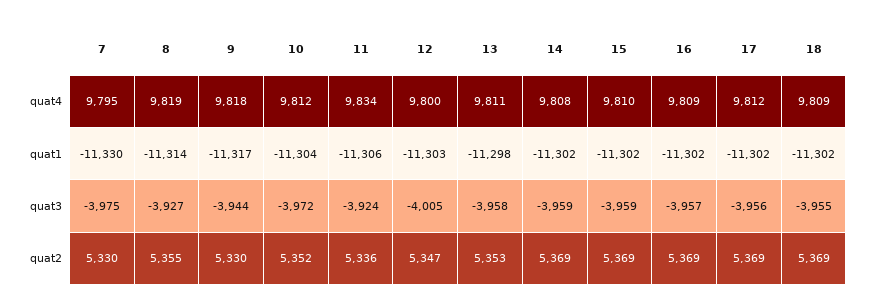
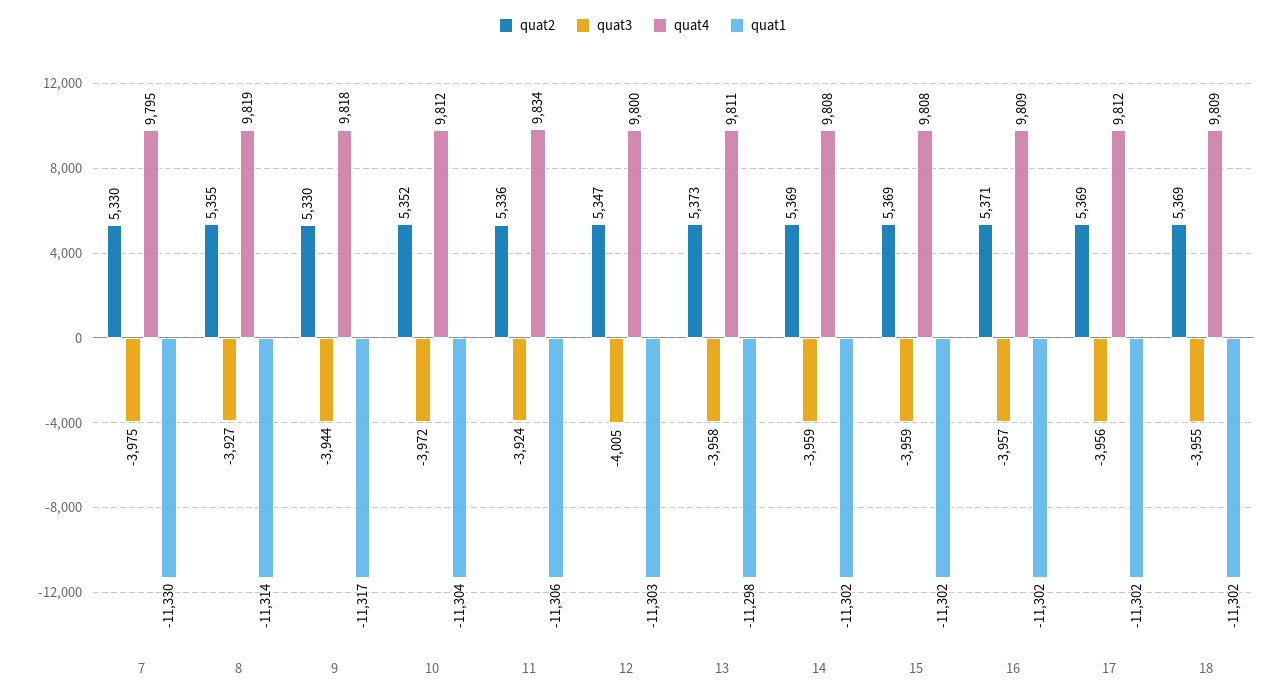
  {
    "quat4": {
      "7": 9795,
      "8": 9819,
      "9": 9818,
      "10": 9812,
      "11": 9834,
      "12": 9800,
      "13": 9811,
      "14": 9808,
-     "15": 9810,
+     "15": 9808,
      "16": 9809,
      "17": 9812,
      "18": 9809
    },
    "quat1": {
      "7": -11330,
      "8": -11314,
      "9": -11317,
      "10": -11304,
      "11": -11306,
      "12": -11303,
      "13": -11298,
      "14": -11302,
      "15": -11302,
      "16": -11302,
      "17": -11302,
      "18": -11302
    },
    "quat3": {
      "7": -3975,
      "8": -3927,
      "9": -3944,
      "10": -3972,
      "11": -3924,
      "12": -4005,
      "13": -3958,
      "14": -3959,
      "15": -3959,
      "16": -3957,
      "17": -3956,
      "18": -3955
    },
    "quat2": {
      "7": 5330,
      "8": 5355,
      "9": 5330,
      "10": 5352,
      "11": 5336,
      "12": 5347,
-     "13": 5353,
+     "13": 5373,
      "14": 5369,
      "15": 5369,
-     "16": 5369,
+     "16": 5371,
      "17": 5369,
      "18": 5369
    }
  }

